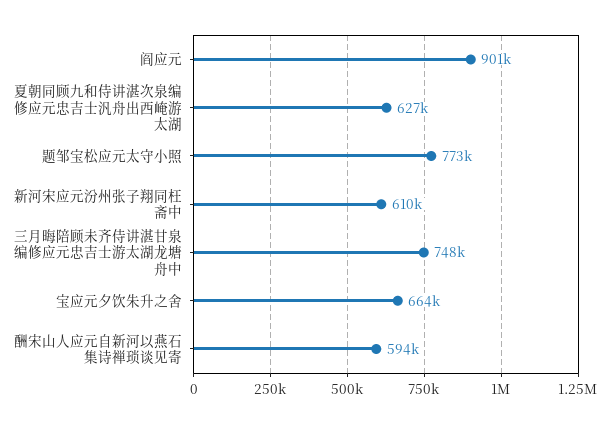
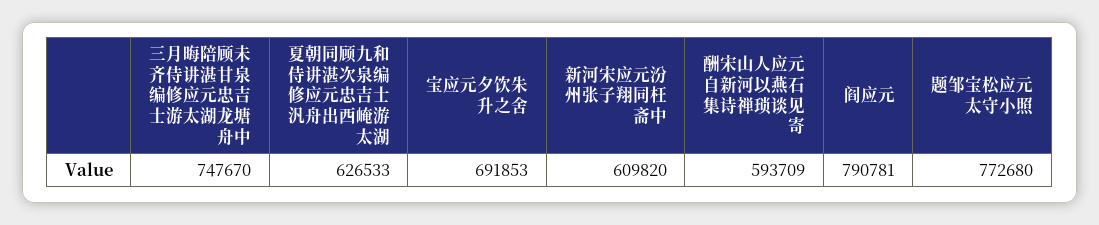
  {
-   "阎应元": 901000,
+   "阎应元": 790781,
    "夏朝同顾九和侍讲湛次泉编修应元忠吉士汎舟出西崦游太湖": 626533,
    "题邹宝松应元太守小照": 772680,
    "新河宋应元汾州张子翔同枉斋中": 609820,
    "三月晦陪顾未齐侍讲湛甘泉编修应元忠吉士游太湖龙塘舟中": 747670,
-   "宝应元夕饮朱升之舍": 664000,
+   "宝应元夕饮朱升之舍": 691853,
    "酬宋山人应元自新河以燕石集诗禅琐谈见寄": 593709
  }

